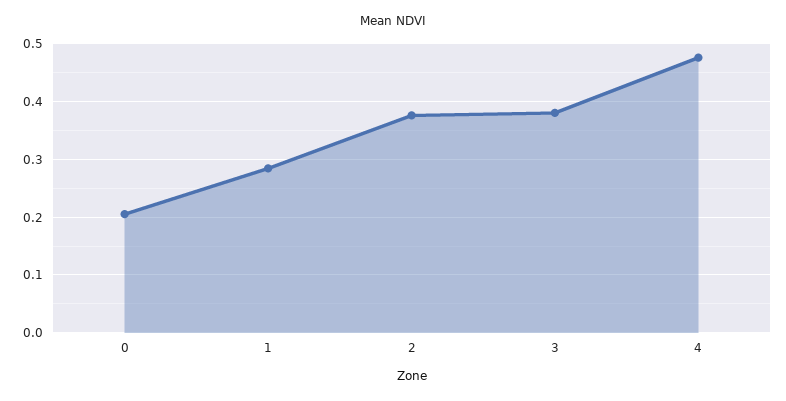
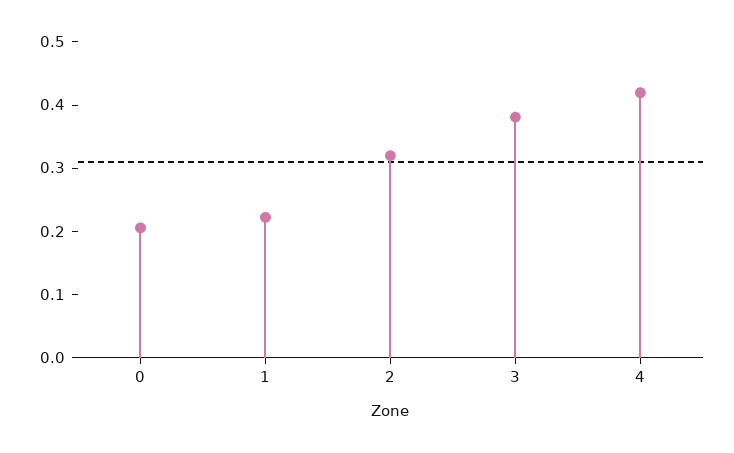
  {
    "0": 0.2,
-   "1": 0.28,
+   "1": 0.22,
-   "2": 0.38,
+   "2": 0.32,
    "3": 0.38,
-   "4": 0.48
+   "4": 0.42
  }

